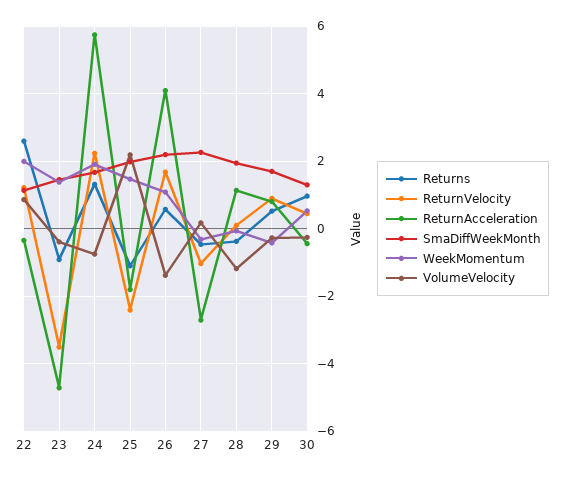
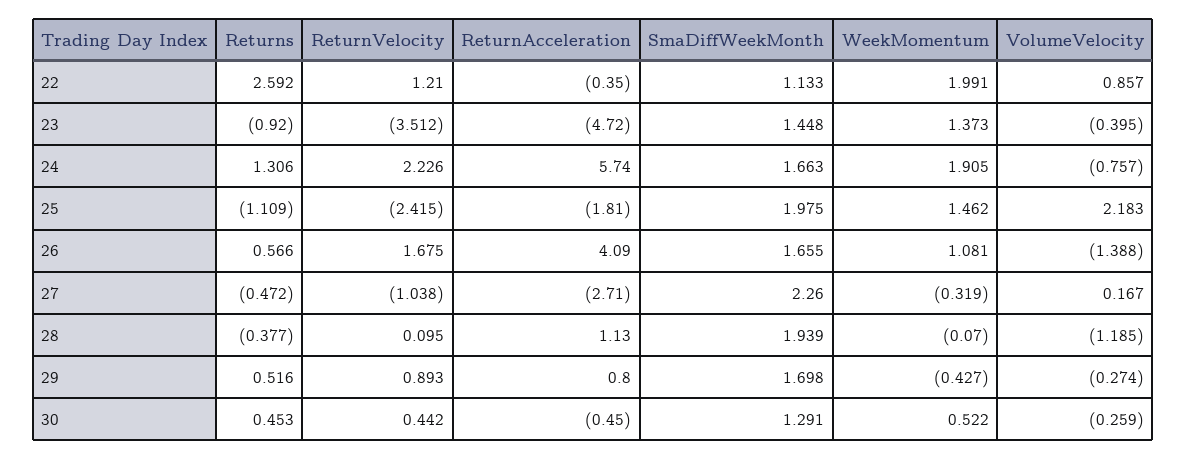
  {
    "Returns": {
      "22": 2.592,
      "23": -0.92,
      "24": 1.306,
      "25": -1.109,
      "26": 0.566,
      "27": -0.472,
      "28": -0.377,
      "29": 0.516,
-     "30": 1
+     "30": 0.453
    },
    "ReturnVelocity": {
      "22": 1.21,
      "23": -3.512,
      "24": 2.226,
      "25": -2.415,
      "26": 1.675,
      "27": -1.038,
      "28": 0.095,
      "29": 0.893,
      "30": 0.442
    },
    "ReturnAcceleration": {
      "22": -0.35,
      "23": -4.72,
      "24": 5.74,
      "25": -1.81,
      "26": 4.09,
      "27": -2.71,
      "28": 1.13,
      "29": 0.8,
      "30": -0.45
    },
    "SmaDiffWeekMonth": {
      "22": 1.133,
      "23": 1.448,
      "24": 1.663,
      "25": 1.975,
-     "26": 2.2,
+     "26": 1.655,
      "27": 2.26,
      "28": 1.939,
      "29": 1.698,
      "30": 1.291
    },
    "WeekMomentum": {
      "22": 1.991,
      "23": 1.373,
      "24": 1.905,
      "25": 1.462,
      "26": 1.081,
      "27": -0.319,
      "28": -0.07,
      "29": -0.427,
      "30": 0.522
    },
    "VolumeVelocity": {
      "22": 0.857,
      "23": -0.395,
      "24": -0.757,
      "25": 2.183,
      "26": -1.388,
      "27": 0.167,
      "28": -1.185,
      "29": -0.274,
      "30": -0.259
    }
  }

